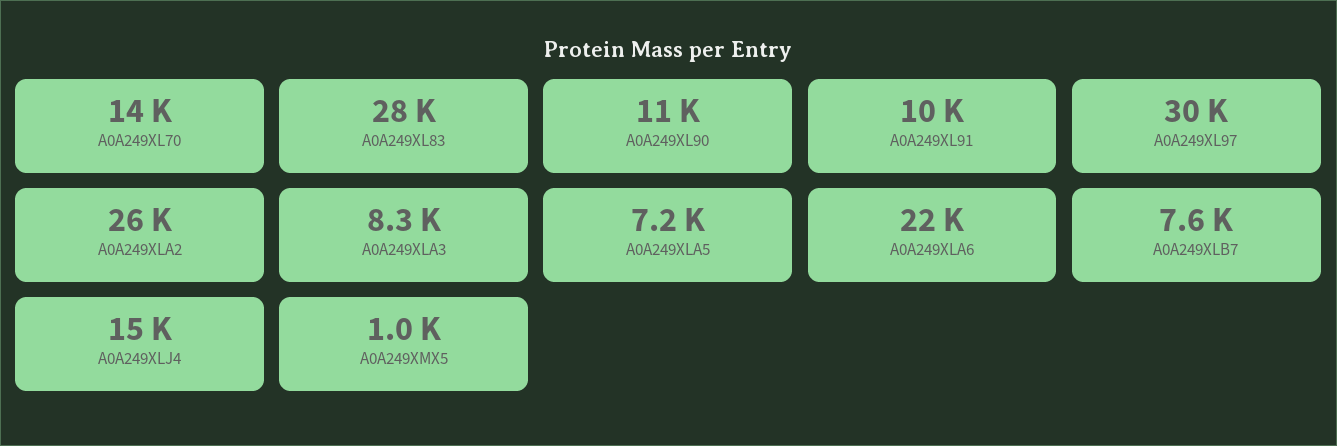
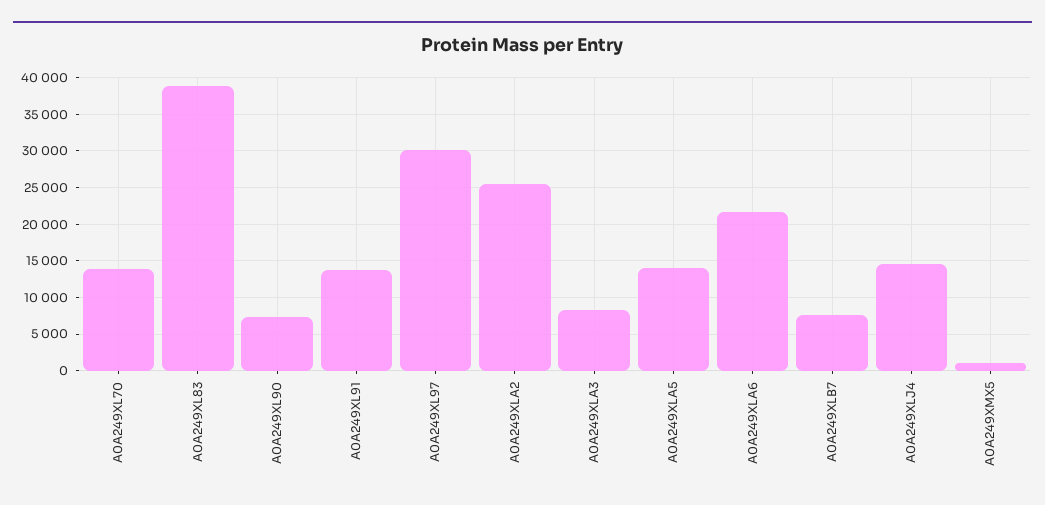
  {
    "A0A249XL70": 14000,
-   "A0A249XL83": 28000,
+   "A0A249XL83": 39000,
-   "A0A249XL90": 11000,
+   "A0A249XL90": 7000,
-   "A0A249XL91": 10000,
+   "A0A249XL91": 14000,
    "A0A249XL97": 30000,
    "A0A249XLA2": 26000,
    "A0A249XLA3": 8300,
-   "A0A249XLA5": 7200,
+   "A0A249XLA5": 14000,
    "A0A249XLA6": 22000,
    "A0A249XLB7": 7600,
    "A0A249XLJ4": 15000,
    "A0A249XMX5": 1000
  }

